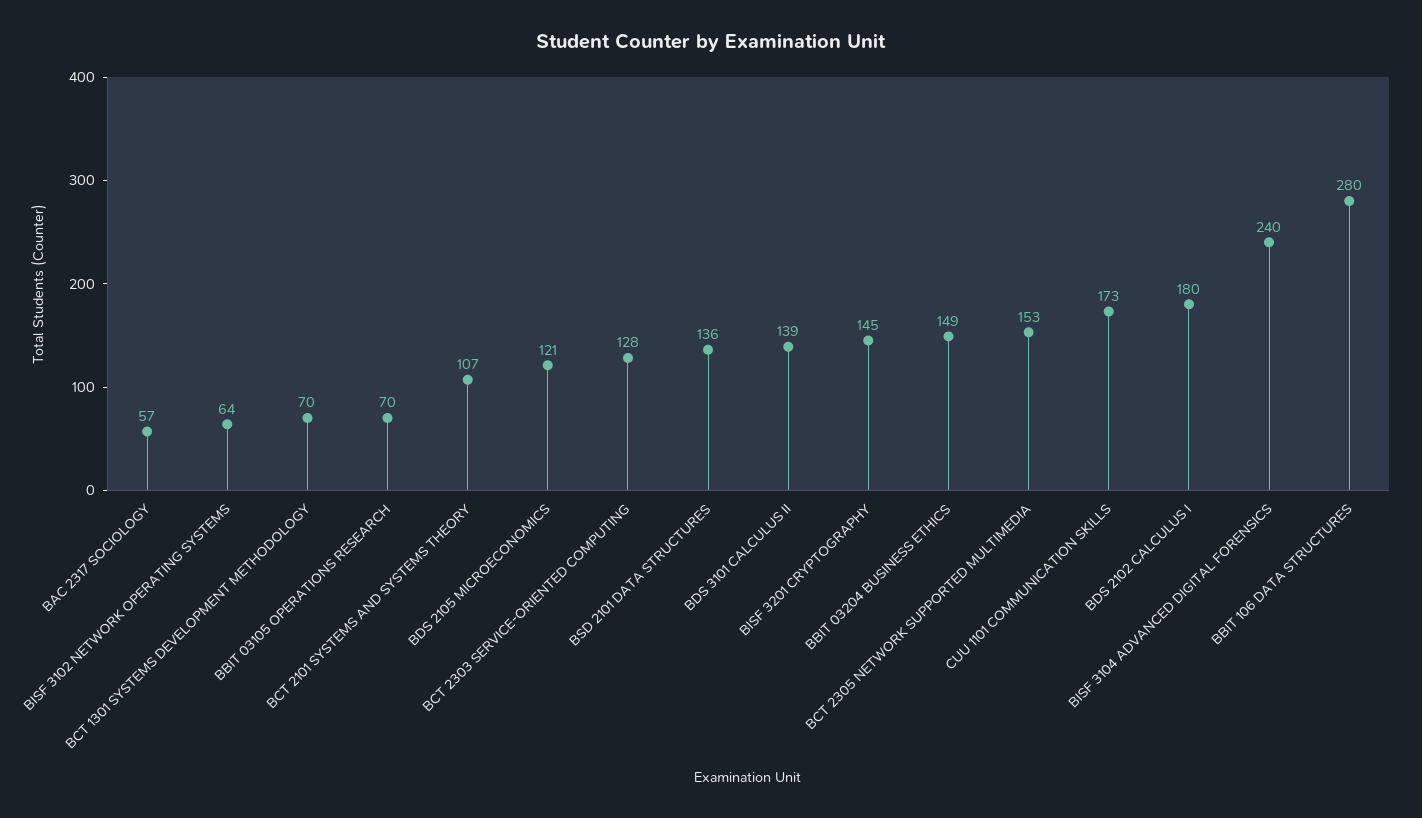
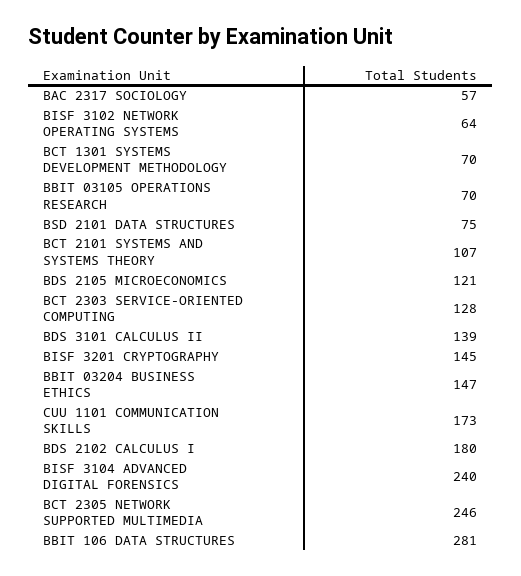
  {
    "BAC 2317 SOCIOLOGY": 57,
    "BISF 3102 NETWORK OPERATING SYSTEMS": 64,
    "BCT 1301 SYSTEMS DEVELOPMENT METHODOLOGY": 70,
    "BBIT 03105 OPERATIONS RESEARCH": 70,
    "BCT 2101 SYSTEMS AND SYSTEMS THEORY": 107,
    "BDS 2105 MICROECONOMICS": 121,
    "BCT 2303 SERVICE-ORIENTED COMPUTING": 128,
-   "BSD 2101 DATA STRUCTURES": 136,
+   "BSD 2101 DATA STRUCTURES": 75,
    "BDS 3101 CALCULUS II": 139,
    "BISF 3201 CRYPTOGRAPHY": 145,
-   "BBIT 03204 BUSINESS ETHICS": 149,
+   "BBIT 03204 BUSINESS ETHICS": 147,
-   "BCT 2305 NETWORK SUPPORTED MULTIMEDIA": 153,
+   "BCT 2305 NETWORK SUPPORTED MULTIMEDIA": 246,
    "CUU 1101 COMMUNICATION SKILLS": 173,
    "BDS 2102 CALCULUS I": 180,
    "BISF 3104 ADVANCED DIGITAL FORENSICS": 240,
-   "BBIT 106 DATA STRUCTURES": 280
+   "BBIT 106 DATA STRUCTURES": 281
  }

